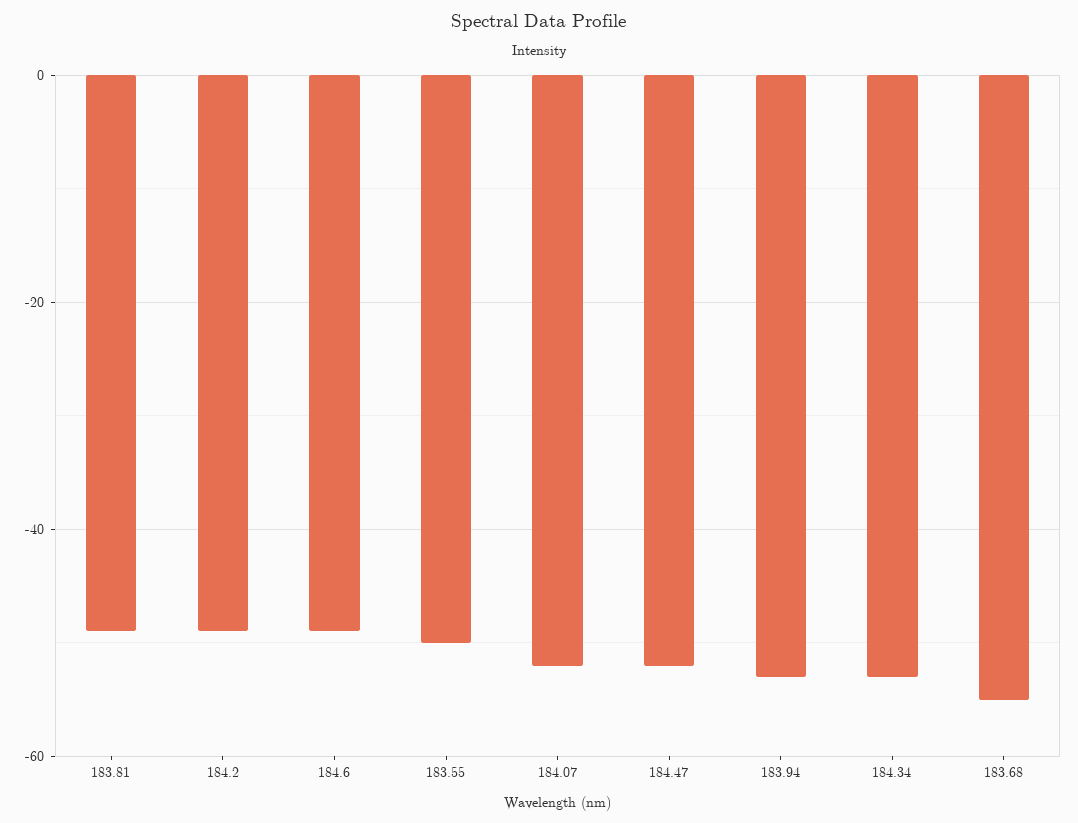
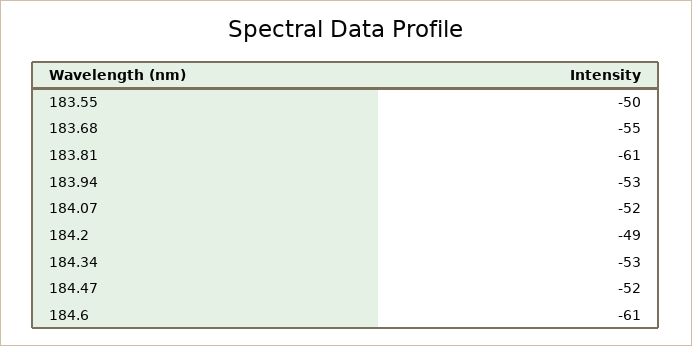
  {
-   "183.81": -50,
+   "183.81": -61,
    "184.2": -49,
-   "184.6": -50,
+   "184.6": -61,
    "183.55": -50,
    "184.07": -52,
    "184.47": -52,
    "183.94": -53,
    "184.34": -53,
    "183.68": -55
  }

